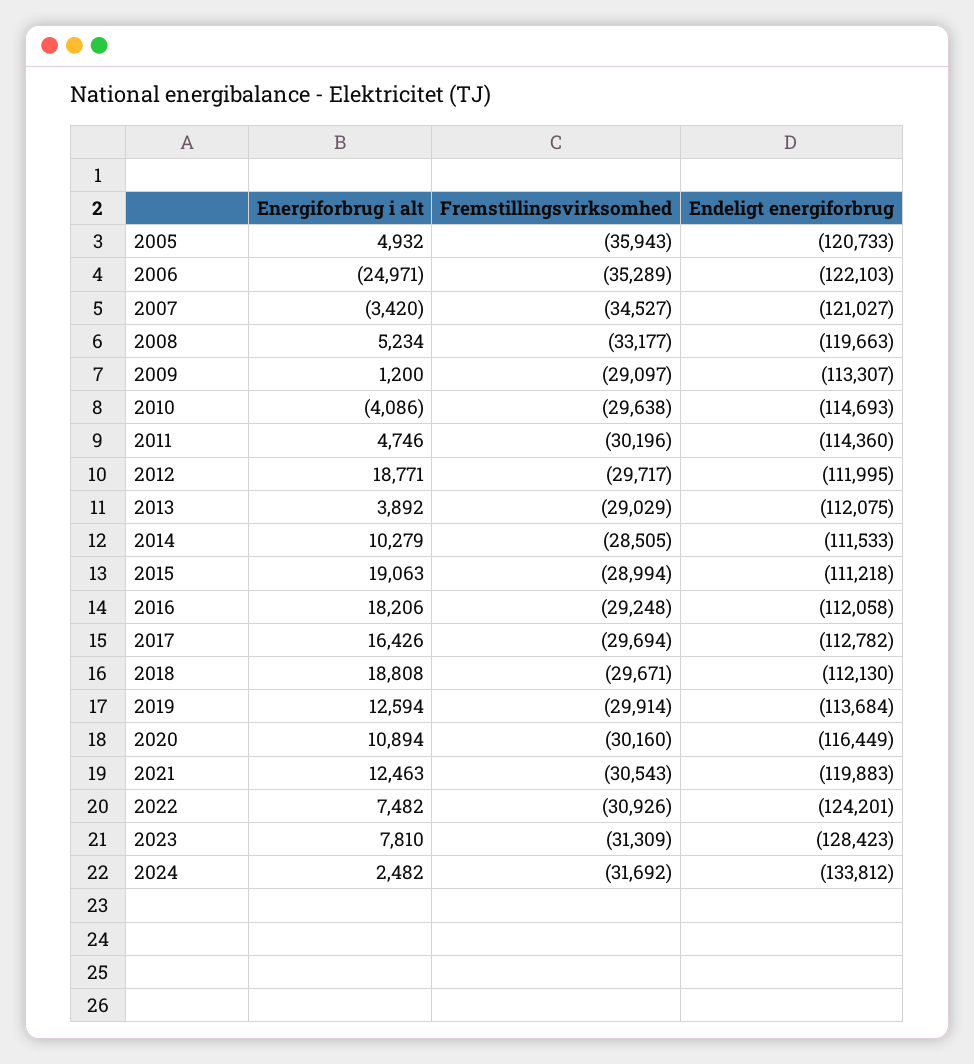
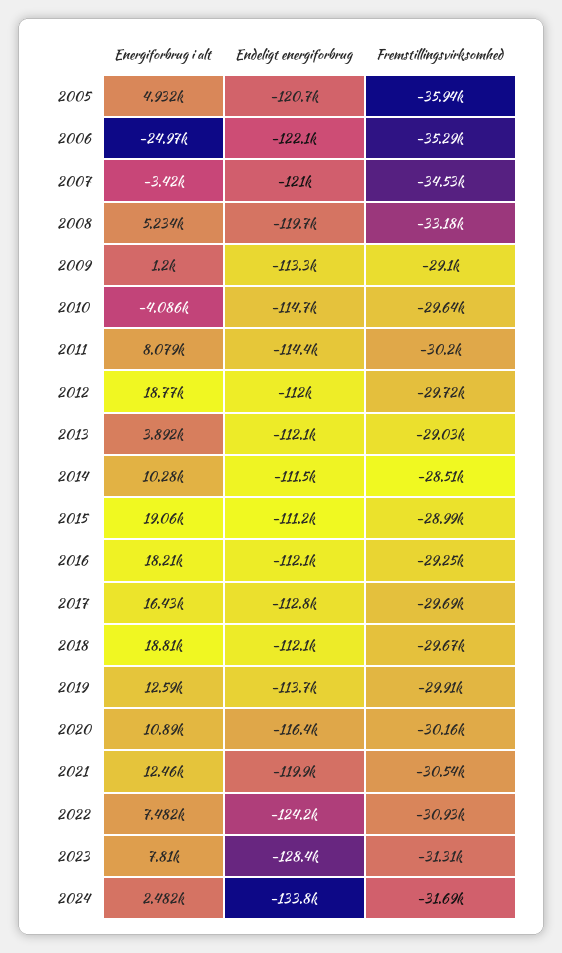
  {
    "Energiforbrug i alt": {
      "2005": 4932,
      "2006": -24971,
      "2007": -3420,
      "2008": 5234,
      "2009": 1200,
      "2010": -4086,
-     "2011": 4746,
+     "2011": 8079,
      "2012": 18771,
      "2013": 3892,
      "2014": 10279,
      "2015": 19063,
      "2016": 18206,
      "2017": 16426,
      "2018": 18808,
      "2019": 12594,
      "2020": 10894,
      "2021": 12463,
      "2022": 7482,
      "2023": 7810,
      "2024": 2482
    },
    "Fremstillingsvirksomhed": {
      "2005": -35943,
      "2006": -35289,
      "2007": -34527,
      "2008": -33177,
      "2009": -29097,
      "2010": -29638,
      "2011": -30196,
      "2012": -29717,
      "2013": -29029,
      "2014": -28505,
      "2015": -28994,
      "2016": -29248,
      "2017": -29694,
      "2018": -29671,
      "2019": -29914,
      "2020": -30160,
      "2021": -30543,
      "2022": -30926,
      "2023": -31309,
      "2024": -31692
    },
    "Endeligt energiforbrug": {
      "2005": -120733,
      "2006": -122103,
      "2007": -121027,
      "2008": -119663,
      "2009": -113307,
      "2010": -114693,
      "2011": -114360,
      "2012": -111995,
      "2013": -112075,
      "2014": -111533,
      "2015": -111218,
      "2016": -112058,
      "2017": -112782,
      "2018": -112130,
      "2019": -113684,
      "2020": -116449,
      "2021": -119883,
      "2022": -124201,
      "2023": -128423,
      "2024": -133812
    }
  }

